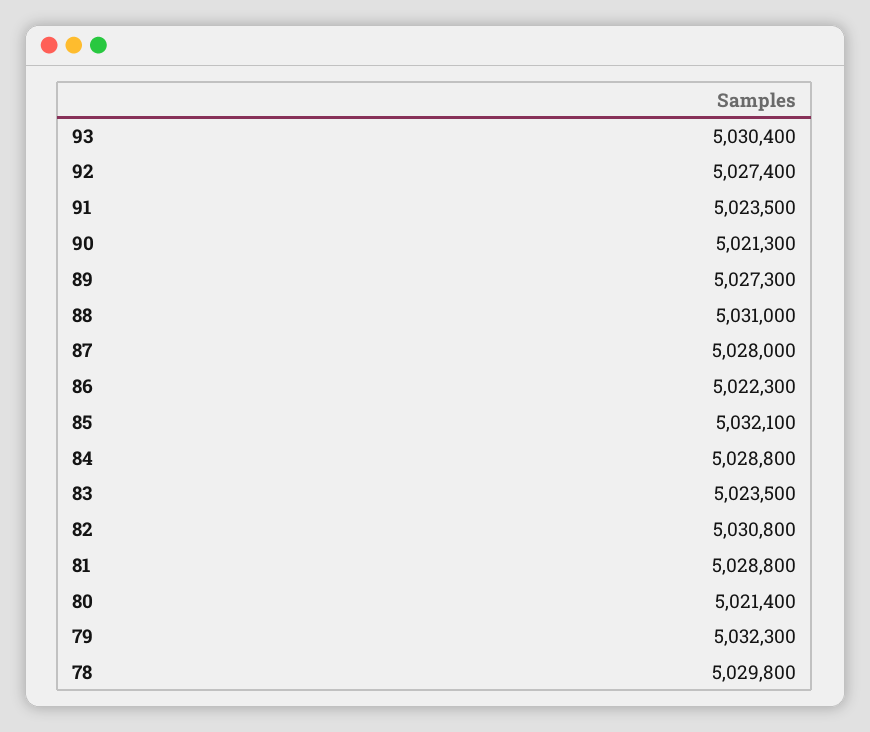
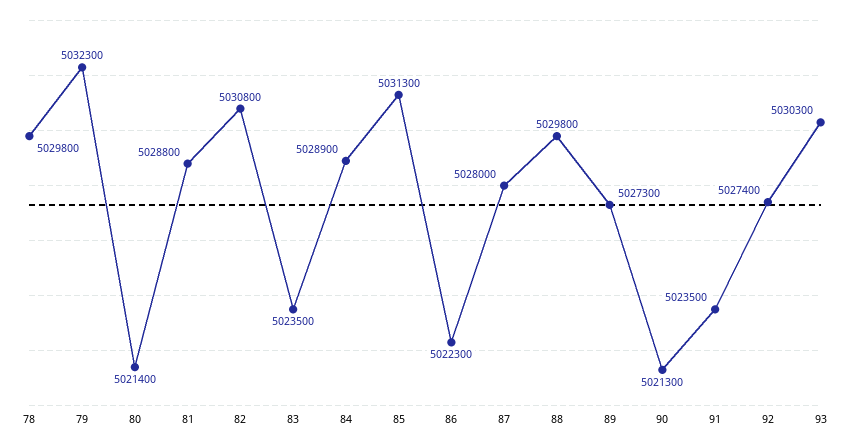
  {
-   "93": 5030400,
+   "93": 5030300,
    "92": 5027400,
    "91": 5023500,
    "90": 5021300,
    "89": 5027300,
-   "88": 5031000,
+   "88": 5029800,
    "87": 5028000,
    "86": 5022300,
-   "85": 5032100,
+   "85": 5031300,
-   "84": 5028800,
+   "84": 5028900,
    "83": 5023500,
    "82": 5030800,
    "81": 5028800,
    "80": 5021400,
    "79": 5032300,
    "78": 5029800
  }

